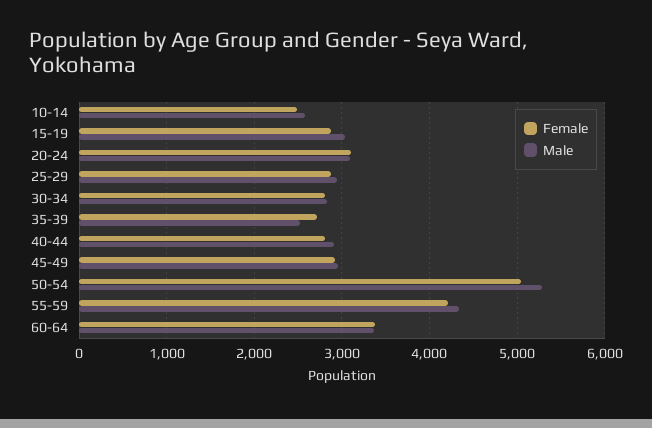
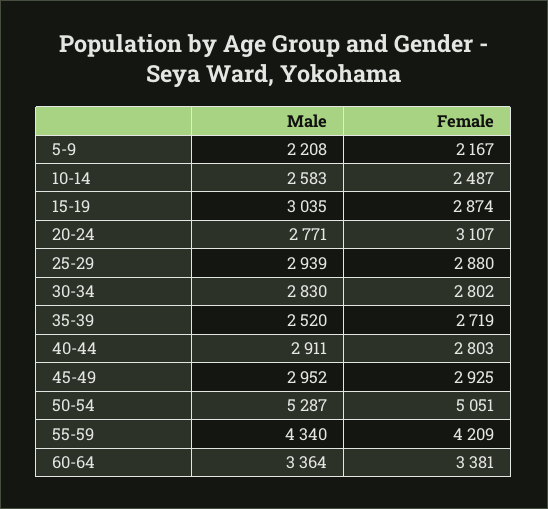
  {
    "Female": {
      "10-14": 2487,
      "15-19": 2874,
      "20-24": 3107,
      "25-29": 2880,
      "30-34": 2802,
      "35-39": 2719,
      "40-44": 2803,
      "45-49": 2925,
      "50-54": 5051,
      "55-59": 4209,
-     "60-64": 3381
+     "60-64": 3381,
+     "5-9": 2167
    },
    "Male": {
      "10-14": 2583,
      "15-19": 3035,
-     "20-24": 3100,
+     "20-24": 2771,
      "25-29": 2939,
      "30-34": 2830,
      "35-39": 2520,
      "40-44": 2911,
      "45-49": 2952,
      "50-54": 5287,
      "55-59": 4340,
-     "60-64": 3364
+     "60-64": 3364,
+     "5-9": 2208
    }
  }

